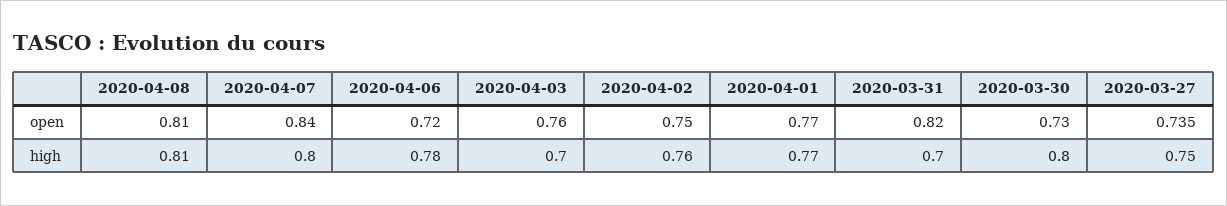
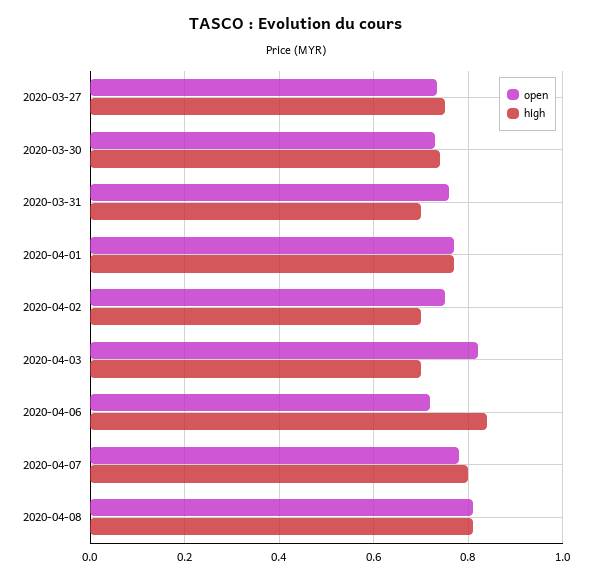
  {
    "open": {
      "2020-04-08": 0.81,
-     "2020-04-07": 0.84,
+     "2020-04-07": 0.78,
      "2020-04-06": 0.72,
-     "2020-04-03": 0.76,
+     "2020-04-03": 0.82,
      "2020-04-02": 0.75,
      "2020-04-01": 0.77,
-     "2020-03-31": 0.82,
+     "2020-03-31": 0.76,
      "2020-03-30": 0.73,
      "2020-03-27": 0.735
    },
    "high": {
      "2020-04-08": 0.81,
      "2020-04-07": 0.8,
-     "2020-04-06": 0.78,
+     "2020-04-06": 0.84,
      "2020-04-03": 0.7,
-     "2020-04-02": 0.76,
+     "2020-04-02": 0.7,
      "2020-04-01": 0.77,
      "2020-03-31": 0.7,
-     "2020-03-30": 0.8,
+     "2020-03-30": 0.74,
      "2020-03-27": 0.75
    }
  }

